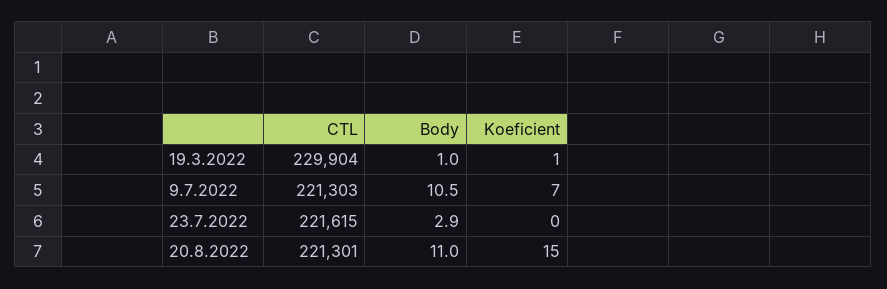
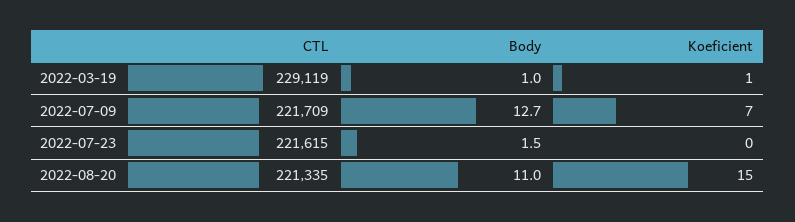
  {
    "CTL": {
-     "19.3.2022": 229904,
+     "19.3.2022": 229119,
-     "9.7.2022": 221303,
+     "9.7.2022": 221709,
      "23.7.2022": 221615,
-     "20.8.2022": 221301
+     "20.8.2022": 221335
    },
    "Body": {
      "19.3.2022": 1,
-     "9.7.2022": 10.5,
+     "9.7.2022": 12.7,
-     "23.7.2022": 2.9,
+     "23.7.2022": 1.5,
      "20.8.2022": 11
    },
    "Koeficient": {
      "19.3.2022": 1,
      "9.7.2022": 7,
      "23.7.2022": 0,
      "20.8.2022": 15
    }
  }

